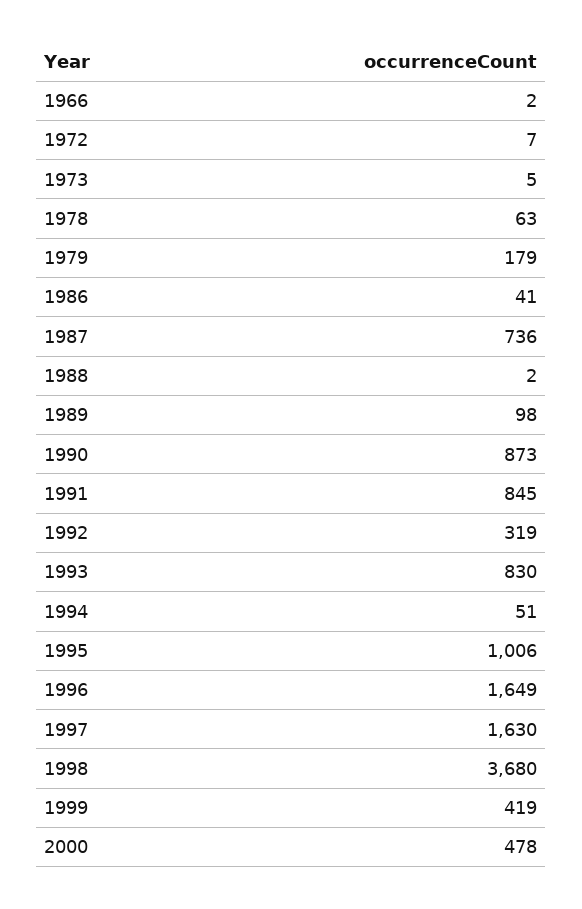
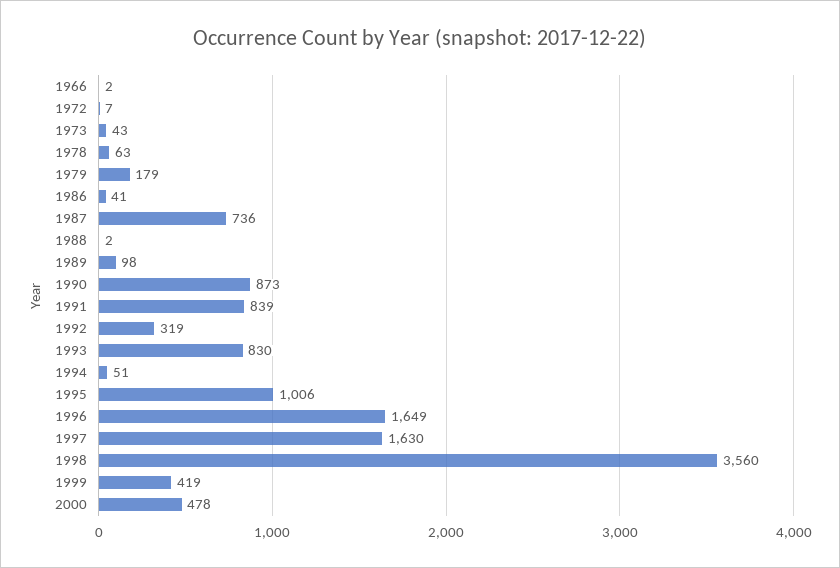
  {
    "1966": 2,
    "1972": 7,
-   "1973": 5,
+   "1973": 43,
    "1978": 63,
    "1979": 179,
    "1986": 41,
    "1987": 736,
    "1988": 2,
    "1989": 98,
    "1990": 873,
-   "1991": 845,
+   "1991": 839,
    "1992": 319,
    "1993": 830,
    "1994": 51,
    "1995": 1006,
    "1996": 1649,
    "1997": 1630,
-   "1998": 3680,
+   "1998": 3560,
    "1999": 419,
    "2000": 478
  }

